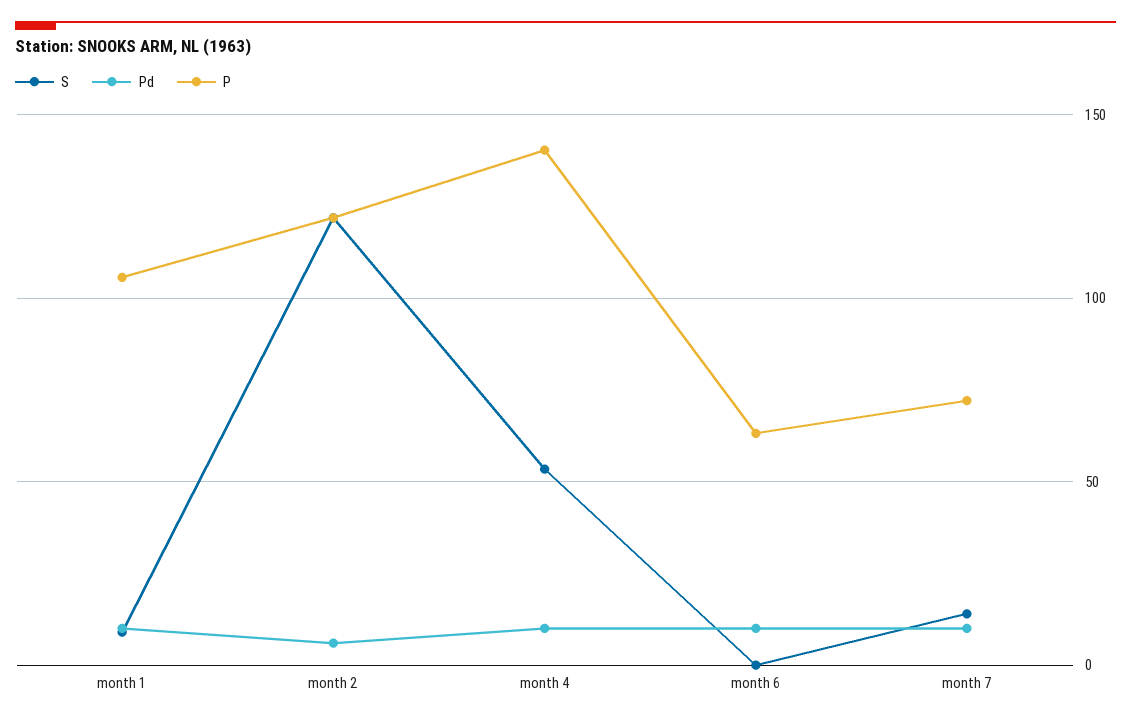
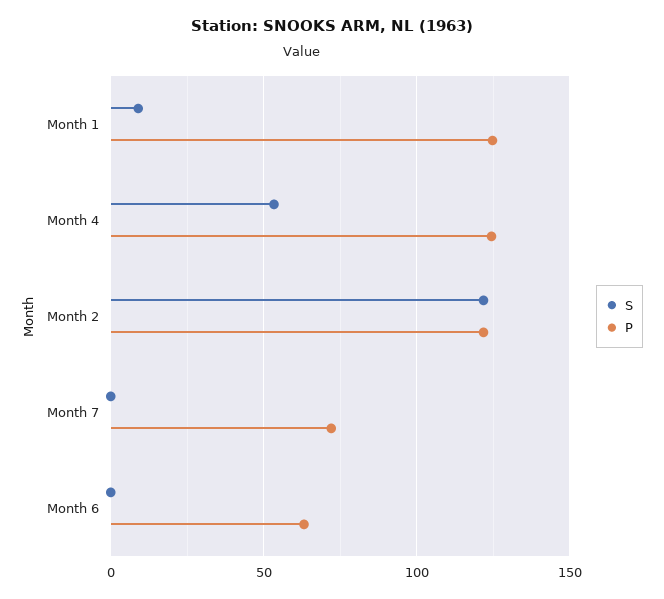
  {
    "S": {
      "month 1": 10,
      "month 2": 120,
      "month 4": 55,
      "month 6": 0,
-     "month 7": 15
+     "month 7": 0
    },
-   "Pd": {
-     "month 1": 10,
-     "month 2": 5,
-     "month 4": 10,
-     "month 6": 10,
-     "month 7": 10
-   },
    "P": {
-     "month 1": 105,
+     "month 1": 125,
      "month 2": 120,
-     "month 4": 140,
+     "month 4": 125,
      "month 6": 65,
      "month 7": 70
    }
  }

